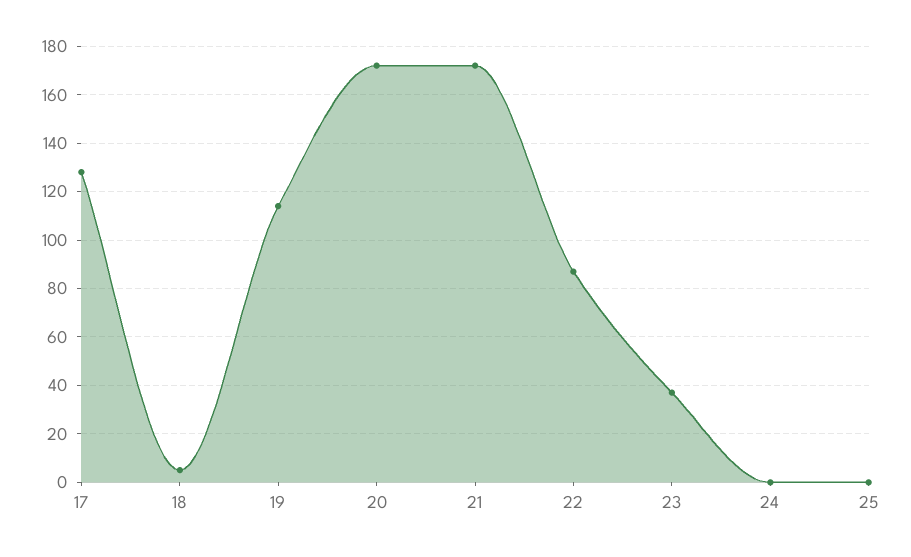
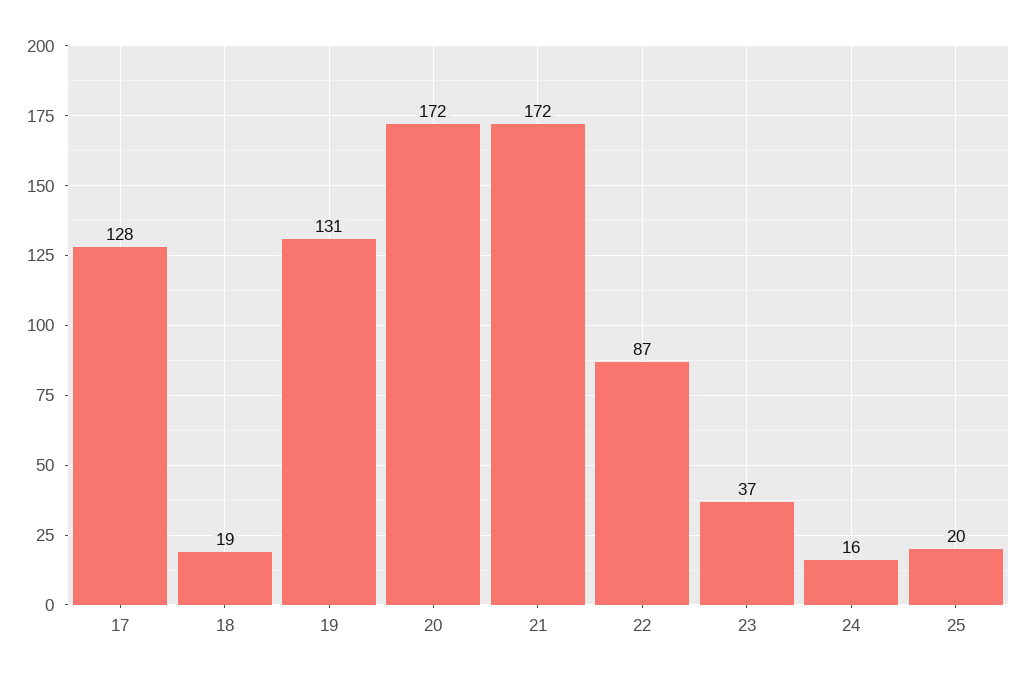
  {
    "17": 128,
-   "18": 5,
+   "18": 19,
-   "19": 115,
+   "19": 131,
    "20": 172,
    "21": 172,
    "22": 87,
    "23": 37,
-   "24": 0,
+   "24": 16,
-   "25": 0
+   "25": 20
  }

